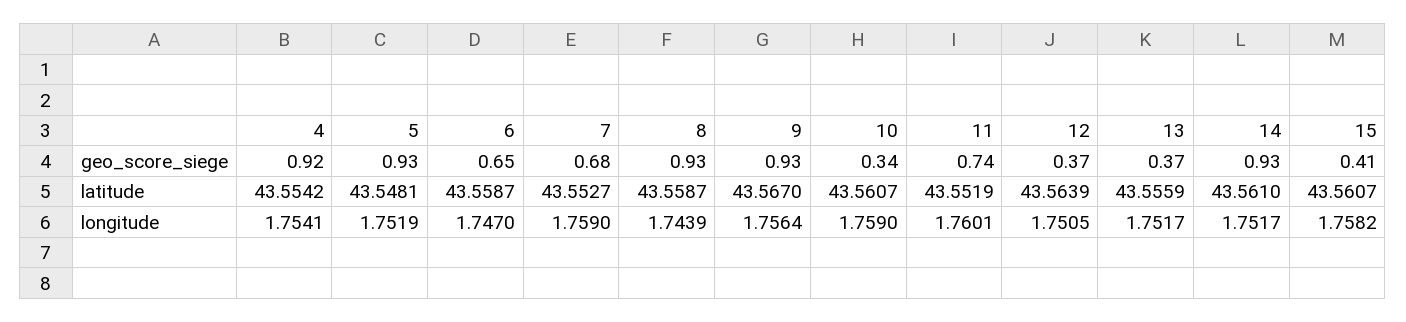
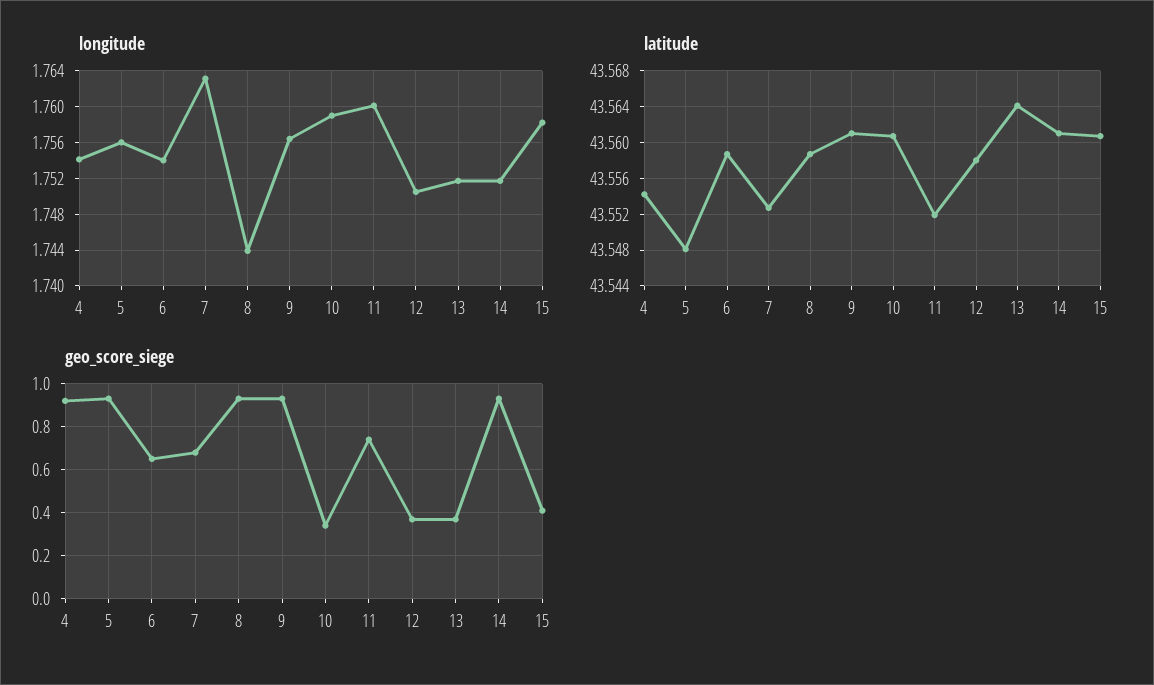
  {
    "geo_score_siege": {
      "4": 0.92,
      "5": 0.93,
      "6": 0.65,
      "7": 0.68,
      "8": 0.93,
      "9": 0.93,
      "10": 0.34,
      "11": 0.74,
      "12": 0.37,
      "13": 0.37,
      "14": 0.93,
      "15": 0.41
    },
    "latitude": {
      "4": 43.5542,
      "5": 43.5481,
      "6": 43.5587,
      "7": 43.5527,
      "8": 43.5587,
-     "9": 43.567,
+     "9": 43.561,
      "10": 43.5607,
      "11": 43.5519,
-     "12": 43.5639,
+     "12": 43.558,
-     "13": 43.5559,
+     "13": 43.564,
      "14": 43.561,
      "15": 43.5607
    },
    "longitude": {
      "4": 1.7541,
-     "5": 1.7519,
+     "5": 1.756,
-     "6": 1.747,
+     "6": 1.754,
-     "7": 1.759,
+     "7": 1.763,
      "8": 1.7439,
      "9": 1.7564,
      "10": 1.759,
      "11": 1.7601,
      "12": 1.7505,
      "13": 1.7517,
      "14": 1.7517,
      "15": 1.7582
    }
  }

